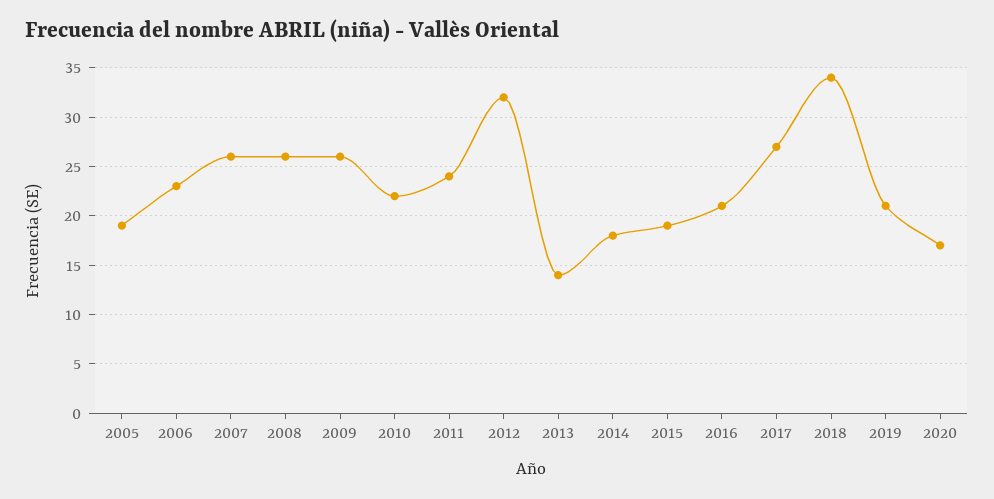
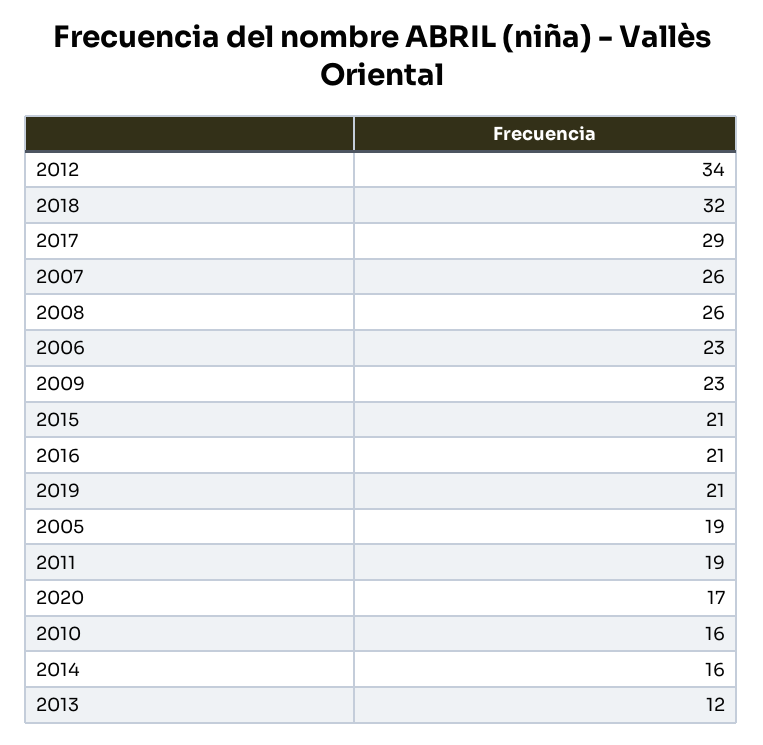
  {
    "2005": 19,
    "2006": 23,
    "2007": 26,
    "2008": 26,
-   "2009": 26,
+   "2009": 23,
-   "2010": 22,
+   "2010": 16,
-   "2011": 24,
+   "2011": 19,
-   "2012": 32,
+   "2012": 34,
-   "2013": 14,
+   "2013": 12,
-   "2014": 18,
+   "2014": 16,
-   "2015": 19,
+   "2015": 21,
    "2016": 21,
-   "2017": 27,
+   "2017": 29,
-   "2018": 34,
+   "2018": 32,
    "2019": 21,
    "2020": 17
  }

